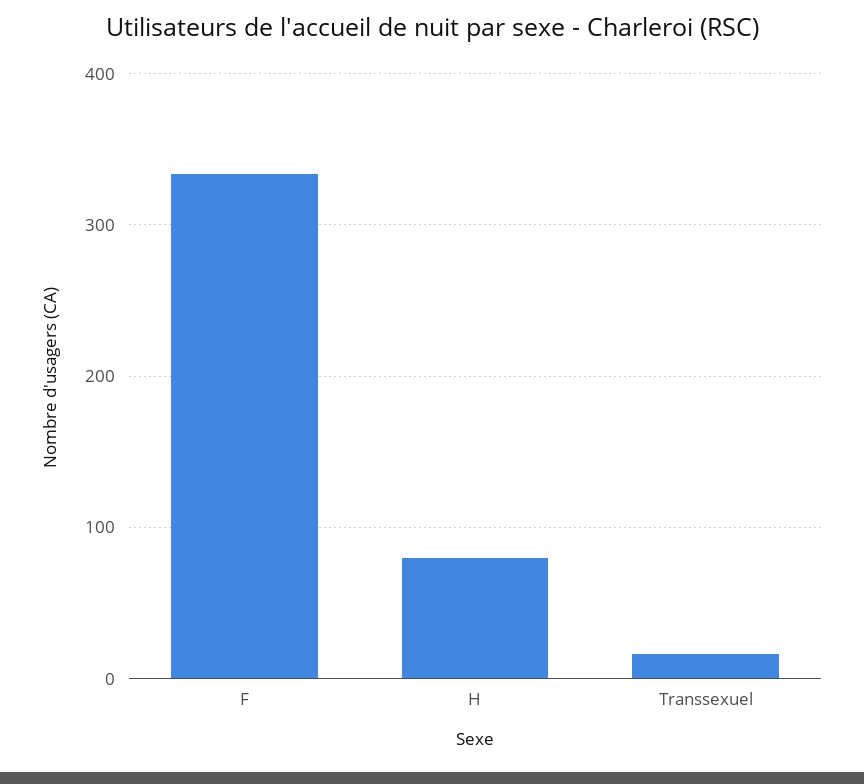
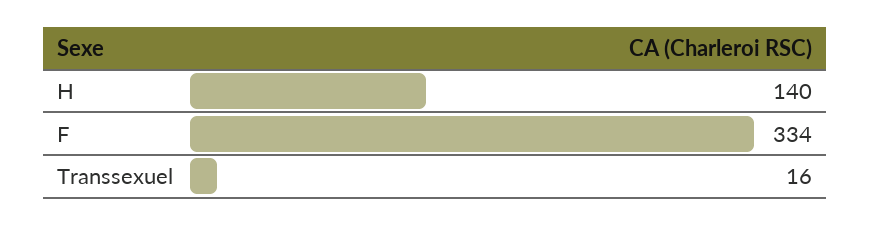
  {
    "F": 334,
-   "H": 80,
+   "H": 140,
    "Transsexuel": 16
  }

